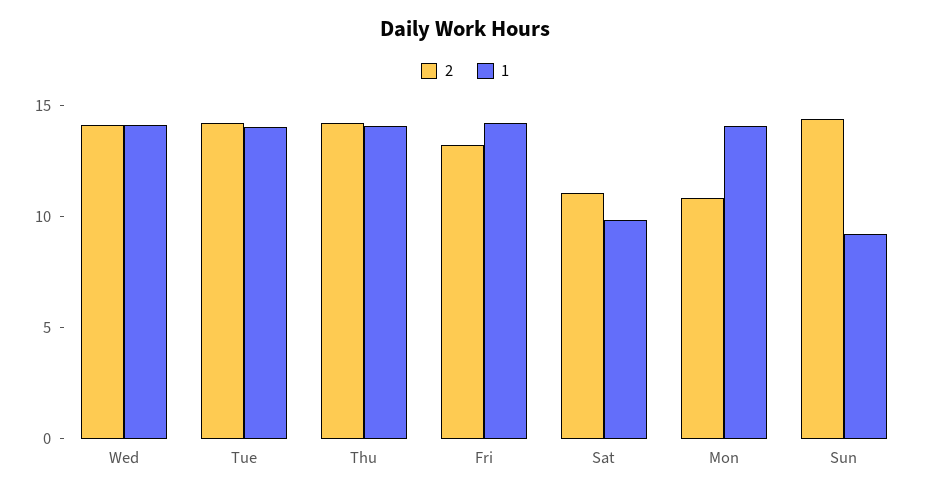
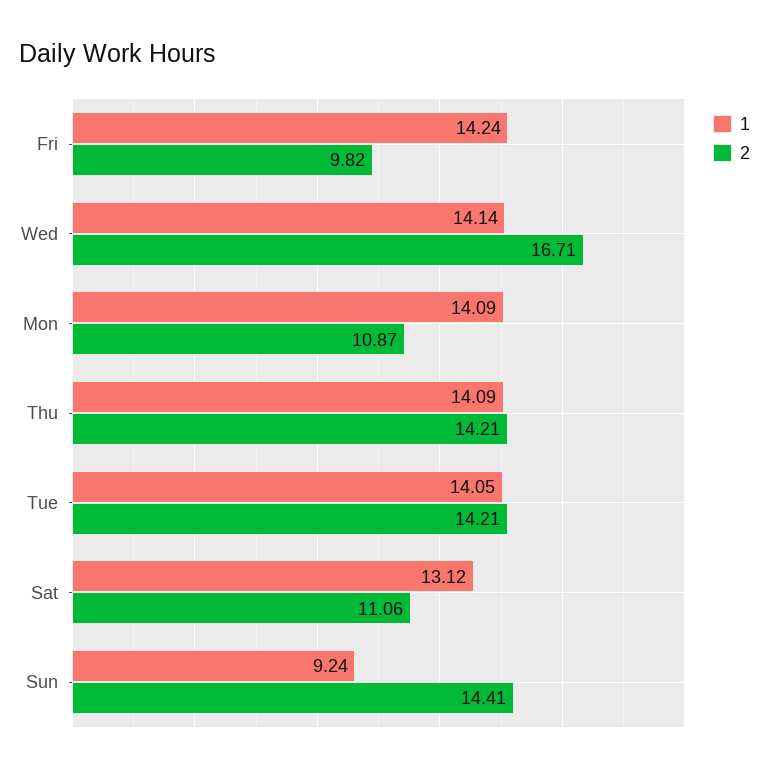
  {
    "2": {
-     "Wed": 14,
+     "Wed": 16.71,
      "Tue": 14.21,
      "Thu": 14.21,
-     "Fri": 13,
+     "Fri": 9.82,
      "Sat": 11.06,
      "Mon": 10.87,
      "Sun": 14.41
    },
    "1": {
      "Wed": 14.14,
      "Tue": 14.05,
      "Thu": 14.09,
      "Fri": 14.24,
-     "Sat": 10,
+     "Sat": 13.12,
      "Mon": 14.09,
      "Sun": 9.24
    }
  }

